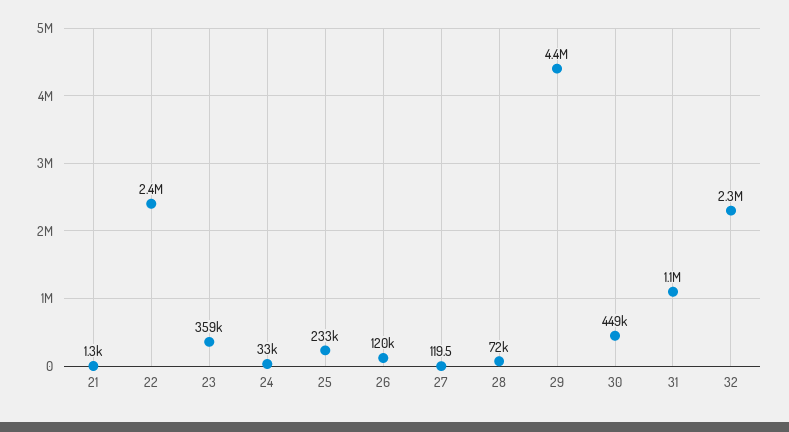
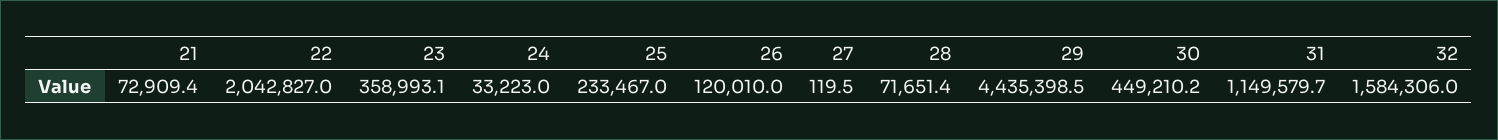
  {
-   "21": 1300,
+   "21": 72909.4,
-   "22": 2400000,
+   "22": 2042827,
    "23": 358993.1,
    "24": 33223,
    "25": 233467,
    "26": 120010,
    "27": 119.5,
    "28": 71651.4,
    "29": 4435398.5,
    "30": 449210.2,
    "31": 1149579.7,
-   "32": 2300000
+   "32": 1584306
  }

